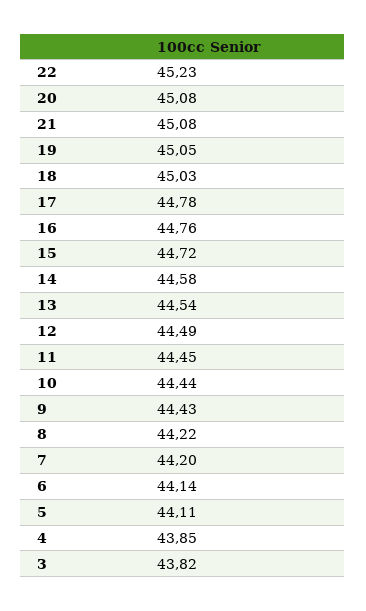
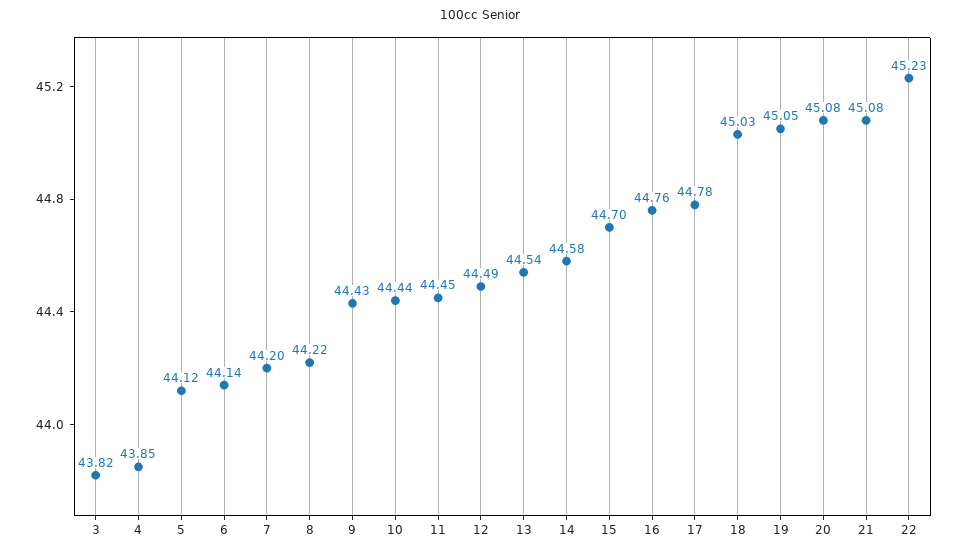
  {
    "22": 45.23,
    "20": 45.08,
    "21": 45.08,
    "19": 45.05,
    "18": 45.03,
    "17": 44.78,
    "16": 44.76,
-   "15": 44.72,
+   "15": 44.7,
    "14": 44.58,
    "13": 44.54,
    "12": 44.49,
    "11": 44.45,
    "10": 44.44,
    "9": 44.43,
    "8": 44.22,
    "7": 44.2,
    "6": 44.14,
-   "5": 44.11,
+   "5": 44.12,
    "4": 43.85,
    "3": 43.82
  }

